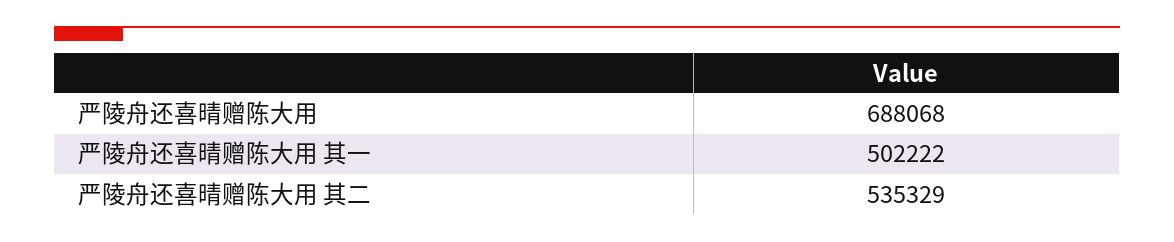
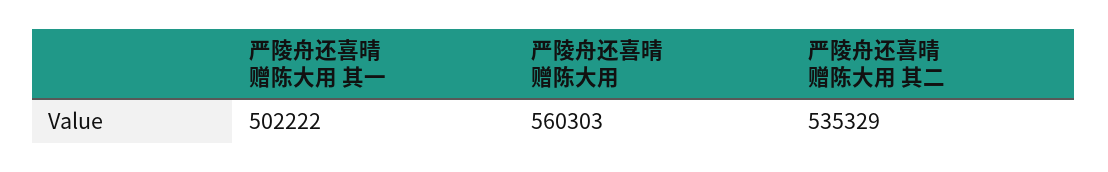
  {
-   "严陵舟还喜晴赠陈大用": 688068,
+   "严陵舟还喜晴赠陈大用": 560303,
    "严陵舟还喜晴赠陈大用 其一": 502222,
    "严陵舟还喜晴赠陈大用 其二": 535329
  }

